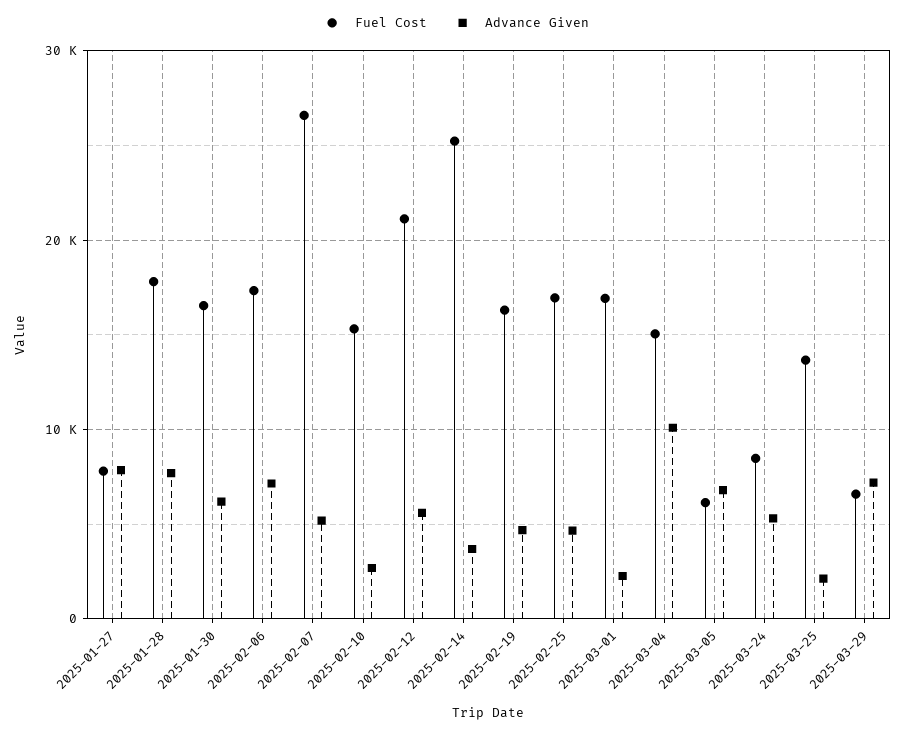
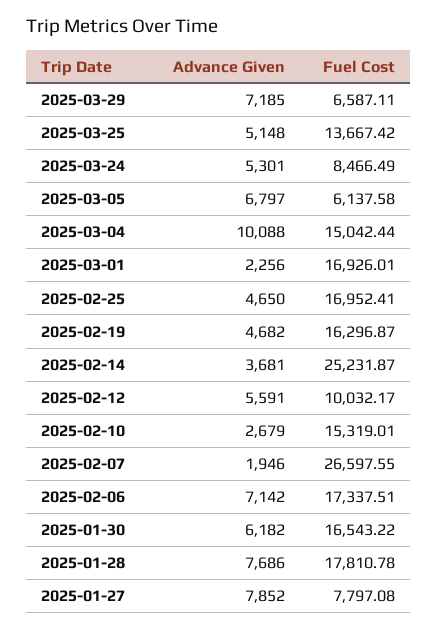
  {
    "Fuel Cost": {
      "2025-01-27": 7797.08,
      "2025-01-28": 17810.78,
      "2025-01-30": 16543.22,
      "2025-02-06": 17337.51,
      "2025-02-07": 26597.55,
      "2025-02-10": 15319.01,
-     "2025-02-12": 21000,
+     "2025-02-12": 10032.17,
      "2025-02-14": 25231.87,
      "2025-02-19": 16296.87,
      "2025-02-25": 16952.41,
      "2025-03-01": 16926.01,
      "2025-03-04": 15042.44,
      "2025-03-05": 6137.58,
      "2025-03-24": 8466.49,
      "2025-03-25": 13667.42,
      "2025-03-29": 6587.11
    },
    "Advance Given": {
      "2025-01-27": 7852,
      "2025-01-28": 7686,
      "2025-01-30": 6182,
      "2025-02-06": 7142,
-     "2025-02-07": 5000,
+     "2025-02-07": 1946,
      "2025-02-10": 2679,
      "2025-02-12": 5591,
      "2025-02-14": 3681,
      "2025-02-19": 4682,
      "2025-02-25": 4650,
      "2025-03-01": 2256,
      "2025-03-04": 10088,
      "2025-03-05": 6797,
      "2025-03-24": 5301,
-     "2025-03-25": 2000,
+     "2025-03-25": 5148,
      "2025-03-29": 7185
    }
  }

